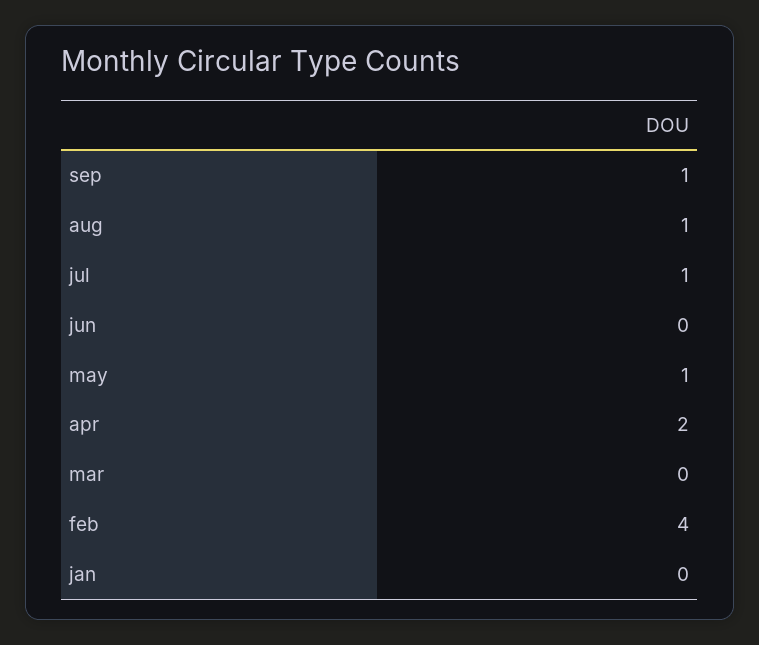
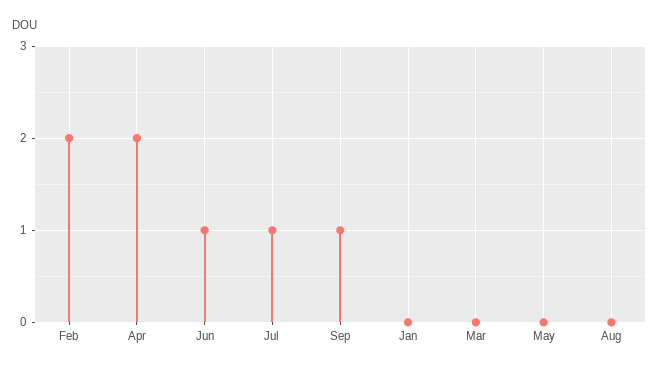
  {
    "sep": 1,
-   "aug": 1,
+   "aug": 0,
    "jul": 1,
-   "jun": 0,
+   "jun": 1,
-   "may": 1,
+   "may": 0,
    "apr": 2,
    "mar": 0,
-   "feb": 4,
+   "feb": 2,
    "jan": 0
  }

